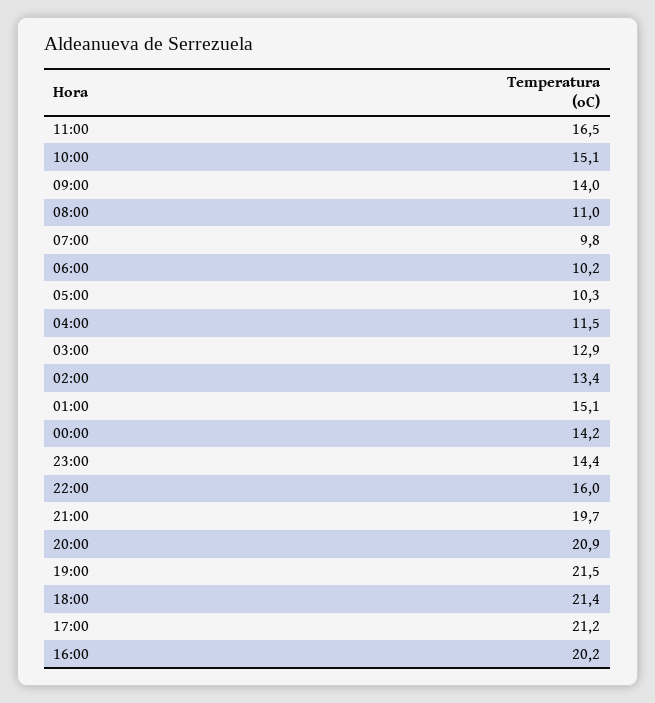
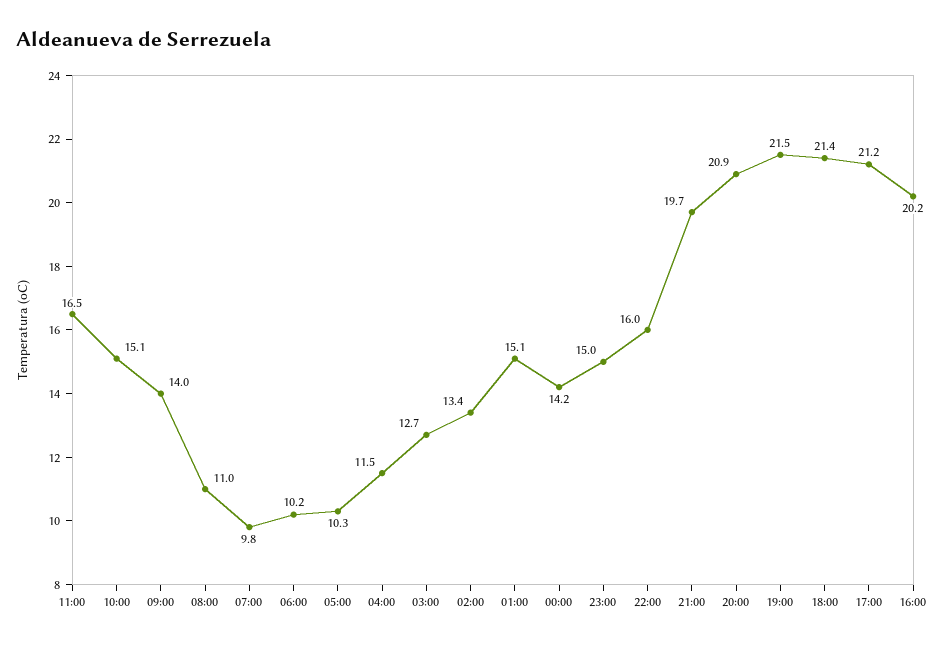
  {
    "11:00": 16.5,
    "10:00": 15.1,
    "09:00": 14,
    "08:00": 11,
    "07:00": 9.8,
    "06:00": 10.2,
    "05:00": 10.3,
    "04:00": 11.5,
-   "03:00": 12.9,
+   "03:00": 12.7,
    "02:00": 13.4,
    "01:00": 15.1,
    "00:00": 14.2,
-   "23:00": 14.4,
+   "23:00": 15,
    "22:00": 16,
    "21:00": 19.7,
    "20:00": 20.9,
    "19:00": 21.5,
    "18:00": 21.4,
    "17:00": 21.2,
    "16:00": 20.2
  }

